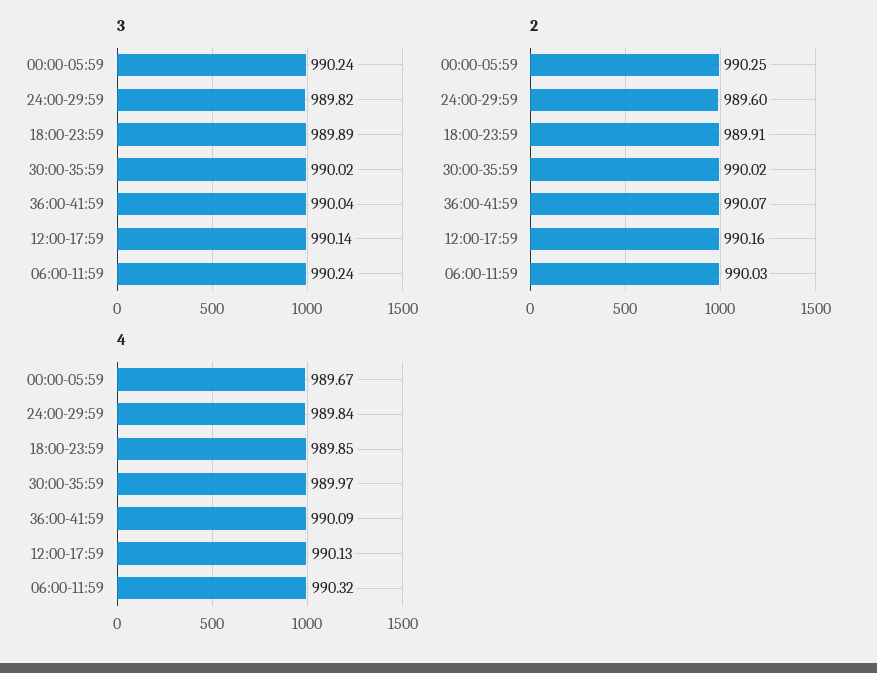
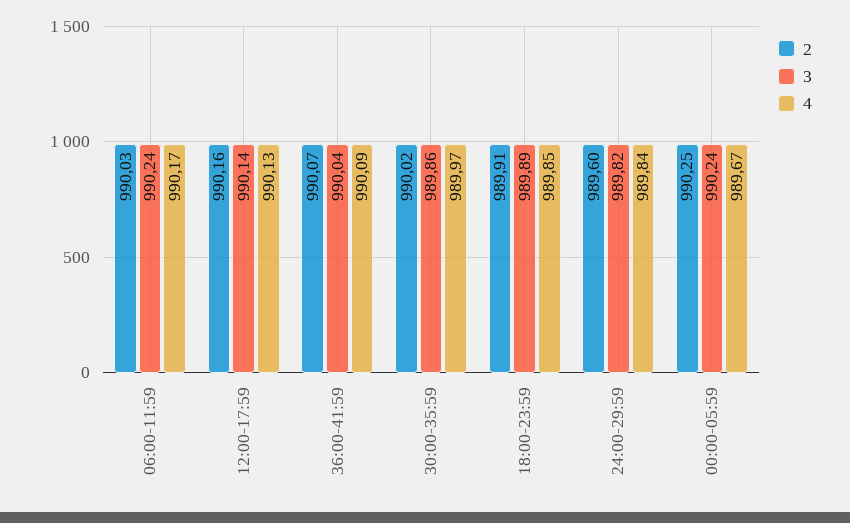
  {
    "3": {
      "00:00-05:59": 990.24,
      "24:00-29:59": 989.82,
      "18:00-23:59": 989.89,
-     "30:00-35:59": 990.02,
+     "30:00-35:59": 989.86,
      "36:00-41:59": 990.04,
      "12:00-17:59": 990.14,
      "06:00-11:59": 990.24
    },
    "2": {
      "00:00-05:59": 990.25,
      "24:00-29:59": 989.6,
      "18:00-23:59": 989.91,
      "30:00-35:59": 990.02,
      "36:00-41:59": 990.07,
      "12:00-17:59": 990.16,
      "06:00-11:59": 990.03
    },
    "4": {
      "00:00-05:59": 989.67,
      "24:00-29:59": 989.84,
      "18:00-23:59": 989.85,
      "30:00-35:59": 989.97,
      "36:00-41:59": 990.09,
      "12:00-17:59": 990.13,
-     "06:00-11:59": 990.32
+     "06:00-11:59": 990.17
    }
  }

